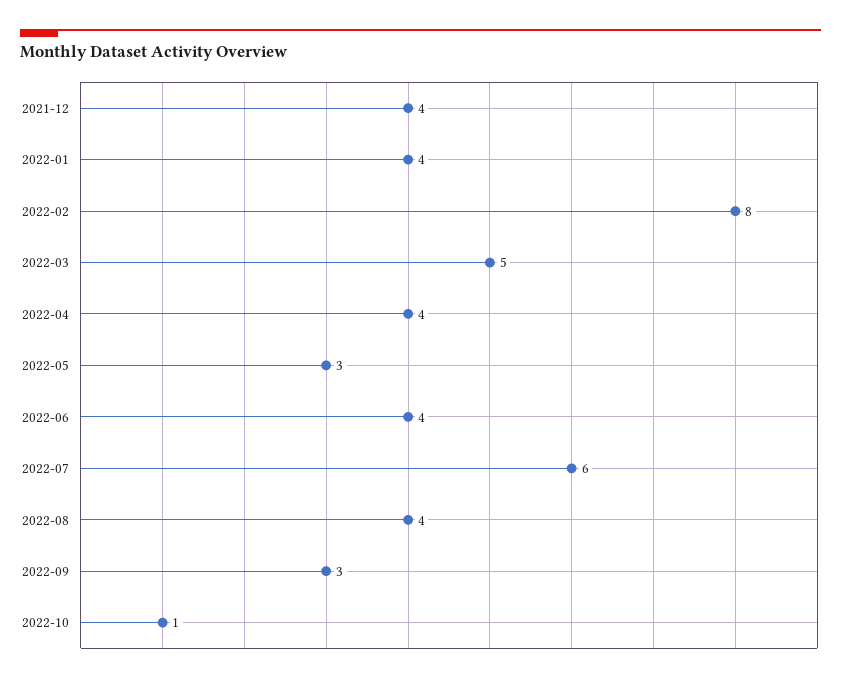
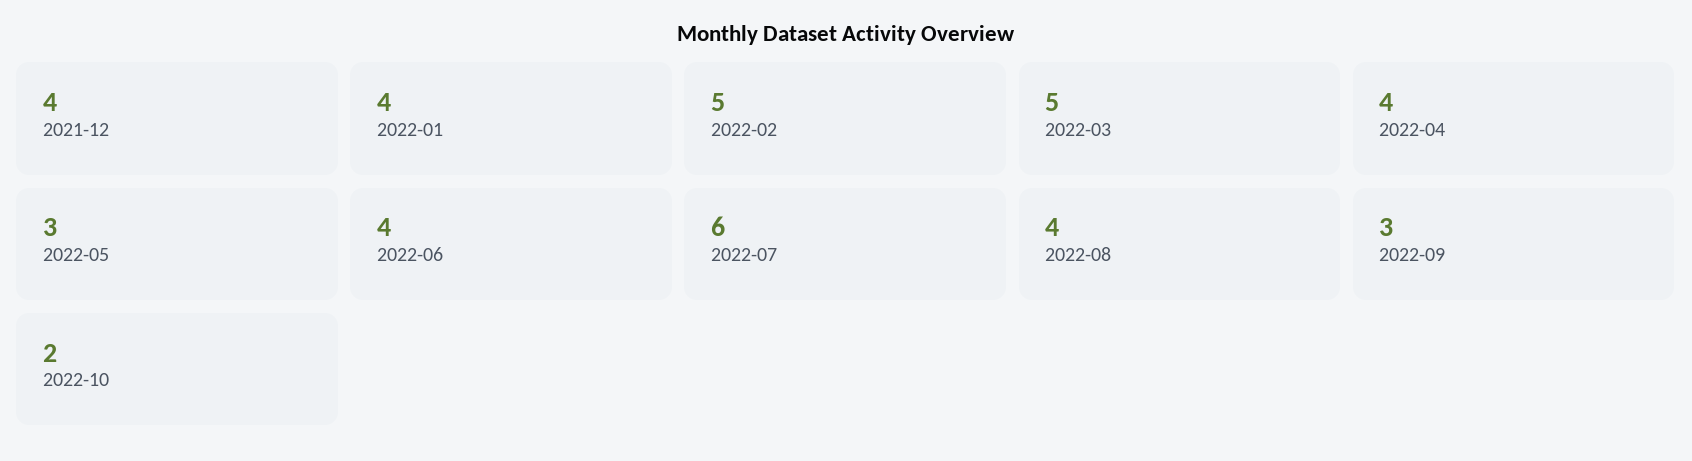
  {
    "2021-12": 4,
    "2022-01": 4,
-   "2022-02": 8,
+   "2022-02": 5,
    "2022-03": 5,
    "2022-04": 4,
    "2022-05": 3,
    "2022-06": 4,
    "2022-07": 6,
    "2022-08": 4,
    "2022-09": 3,
-   "2022-10": 1
+   "2022-10": 2
  }

